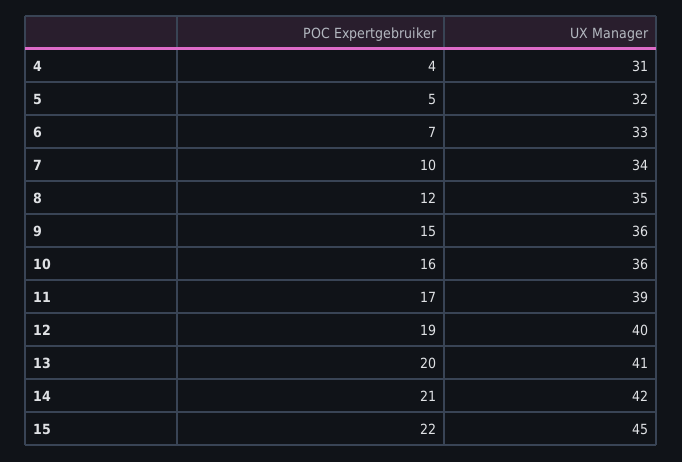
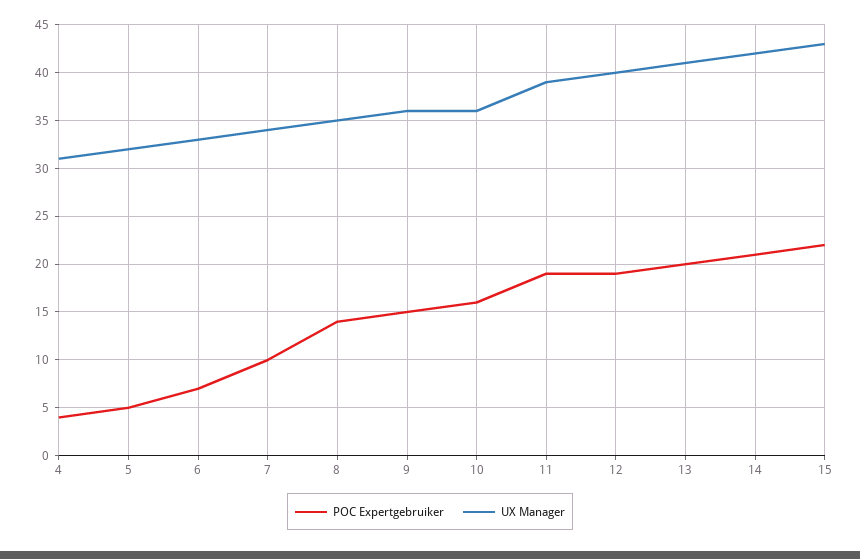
  {
    "POC Expertgebruiker": {
      "4": 4,
      "5": 5,
      "6": 7,
      "7": 10,
-     "8": 12,
+     "8": 14,
      "9": 15,
      "10": 16,
-     "11": 17,
+     "11": 19,
      "12": 19,
      "13": 20,
      "14": 21,
      "15": 22
    },
    "UX Manager": {
      "4": 31,
      "5": 32,
      "6": 33,
      "7": 34,
      "8": 35,
      "9": 36,
      "10": 36,
      "11": 39,
      "12": 40,
      "13": 41,
      "14": 42,
-     "15": 45
+     "15": 43
    }
  }

